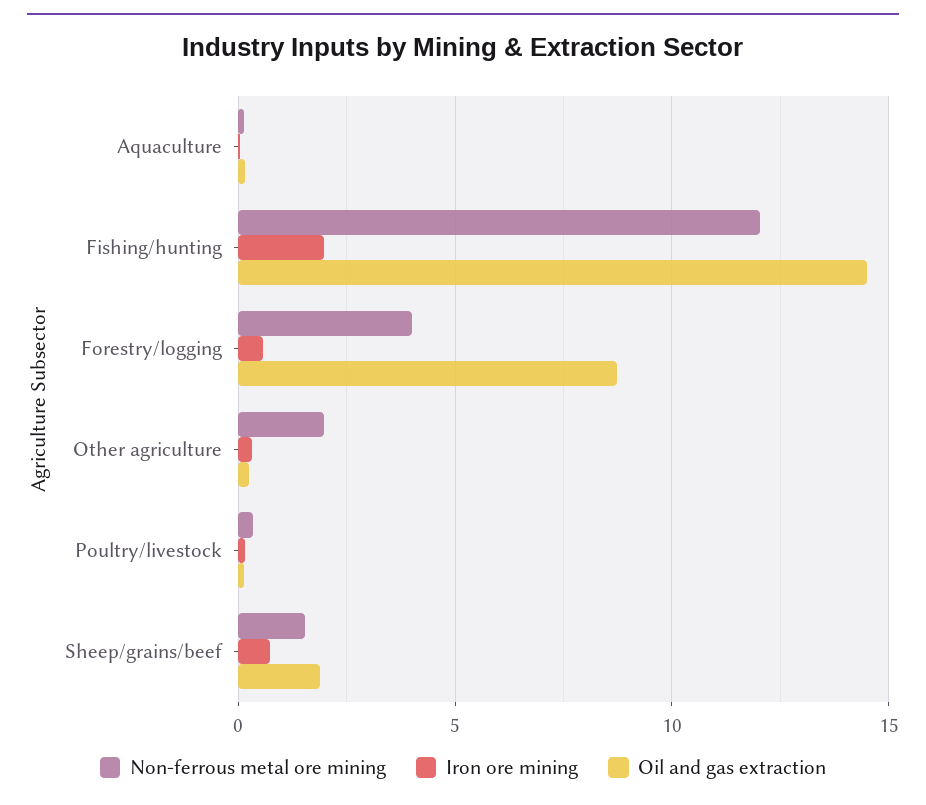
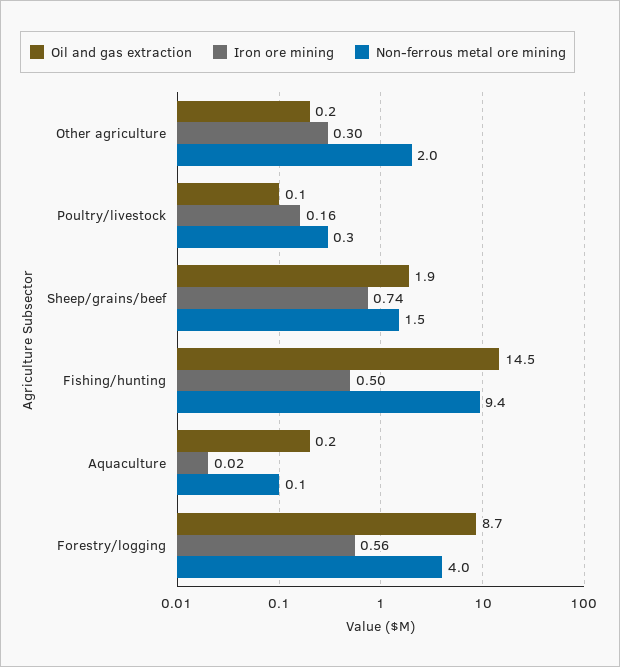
  {
    "Non-ferrous metal ore mining": {
      "Aquaculture": 0.1,
-     "Fishing/hunting": 12,
+     "Fishing/hunting": 9.4,
      "Forestry/logging": 4,
      "Other agriculture": 2,
      "Poultry/livestock": 0.3,
      "Sheep/grains/beef": 1.5
    },
    "Iron ore mining": {
      "Aquaculture": 0.02,
-     "Fishing/hunting": 2,
+     "Fishing/hunting": 0.5,
      "Forestry/logging": 0.56,
      "Other agriculture": 0.3,
      "Poultry/livestock": 0.16,
      "Sheep/grains/beef": 0.74
    },
    "Oil and gas extraction": {
      "Aquaculture": 0.2,
      "Fishing/hunting": 14.5,
      "Forestry/logging": 8.7,
      "Other agriculture": 0.2,
      "Poultry/livestock": 0.1,
      "Sheep/grains/beef": 1.9
    }
  }

